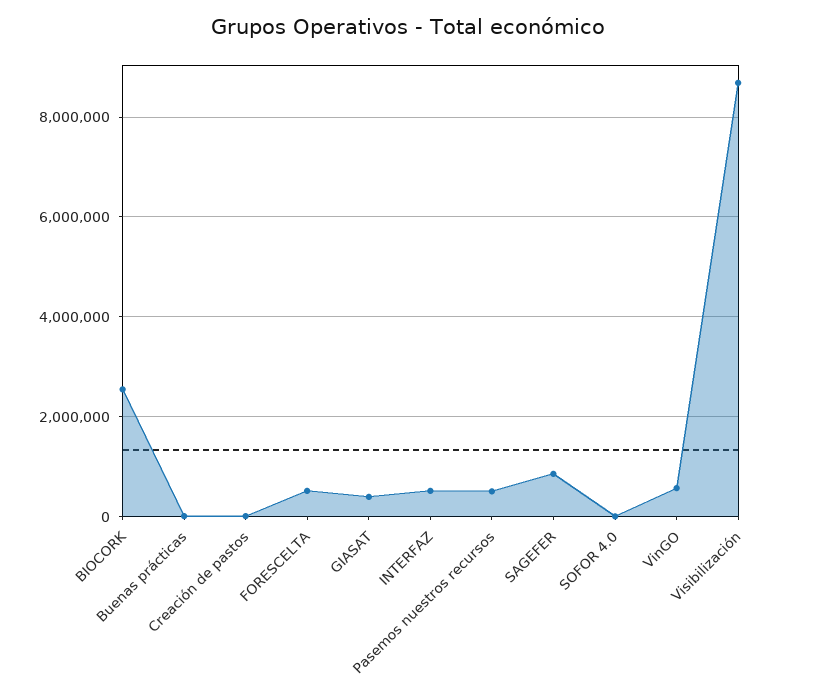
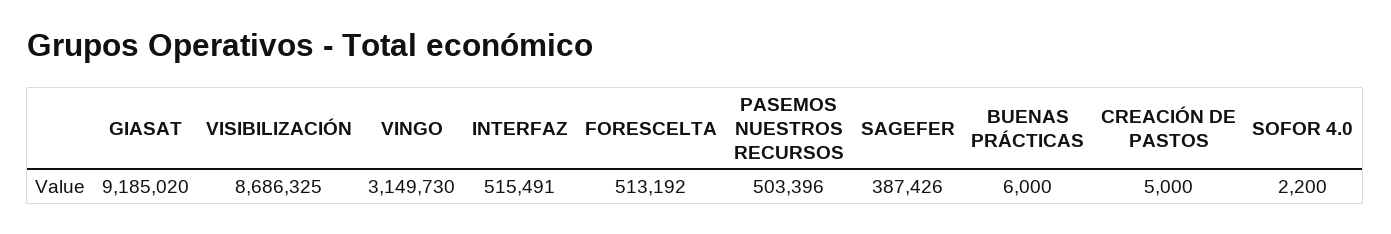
  {
-   "BIOCORK": 2600000,
    "Buenas prácticas": 6000,
    "Creación de pastos": 5000,
    "FORESCELTA": 513192,
-   "GIASAT": 400000,
+   "GIASAT": 9185020,
    "INTERFAZ": 515491,
    "Pasemos nuestros recursos": 503396,
-   "SAGEFER": 800000,
+   "SAGEFER": 387426,
    "SOFOR 4.0": 2200,
-   "VinGO": 600000,
+   "VinGO": 3149730,
    "Visibilización": 8686325
  }

